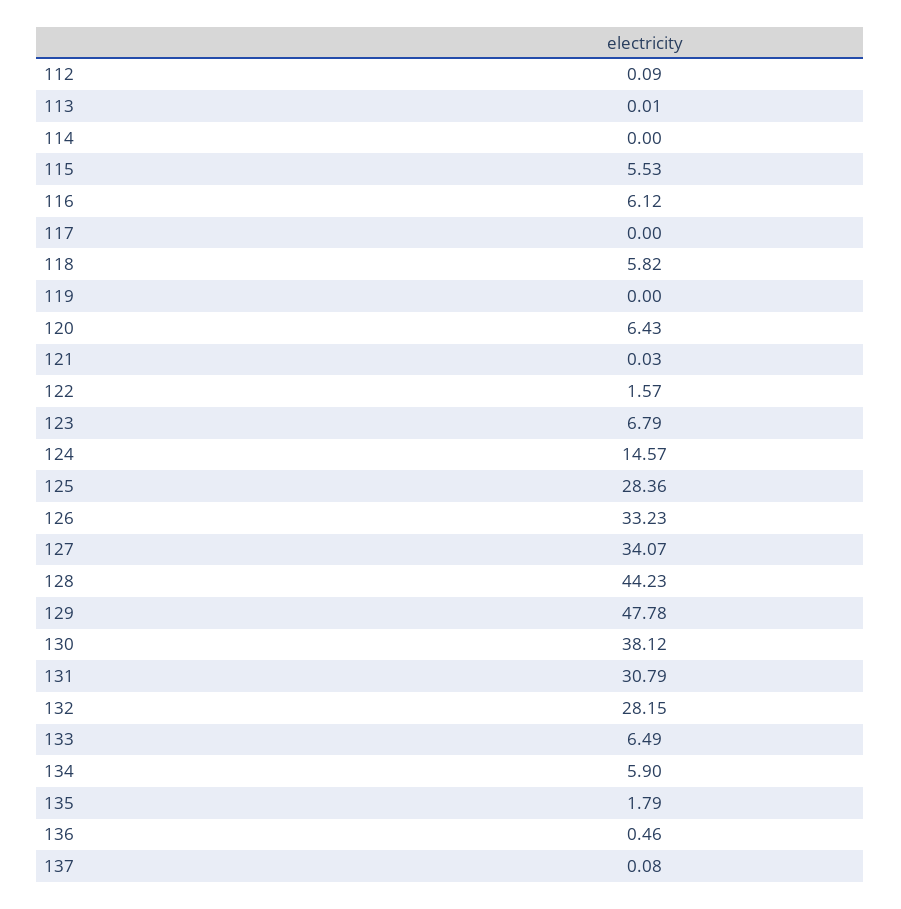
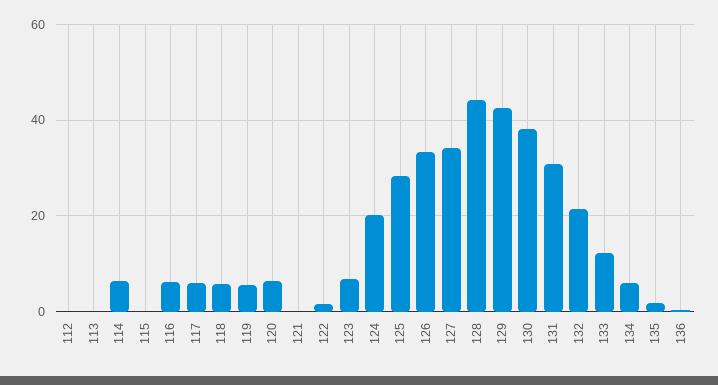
  {
    "112": 0.09,
    "113": 0.01,
-   "114": 0,
+   "114": 6,
-   "115": 5.53,
+   "115": 0,
    "116": 6.12,
-   "117": 0,
+   "117": 6,
    "118": 5.82,
-   "119": 0,
+   "119": 6,
    "120": 6.43,
    "121": 0.03,
    "122": 1.57,
    "123": 6.79,
-   "124": 14.57,
+   "124": 20,
    "125": 28.36,
    "126": 33.23,
    "127": 34.07,
    "128": 44.23,
-   "129": 47.78,
+   "129": 42,
    "130": 38.12,
    "131": 30.79,
-   "132": 28.15,
+   "132": 22,
-   "133": 6.49,
+   "133": 12,
    "134": 5.9,
    "135": 1.79,
-   "136": 0.46,
+   "136": 0.46
-   "137": 0.08
  }

